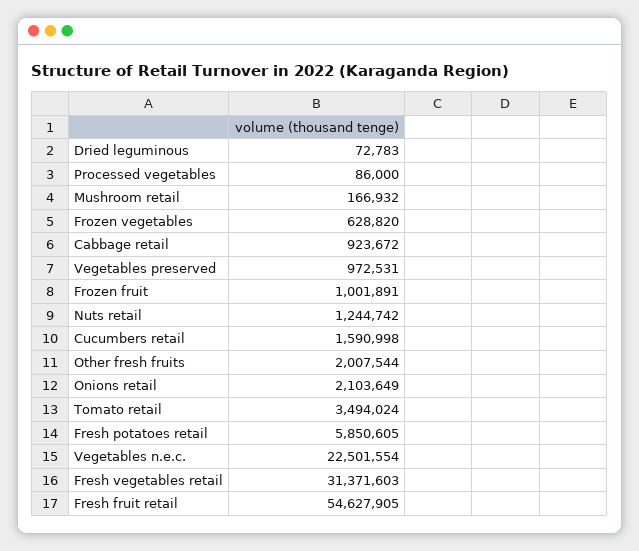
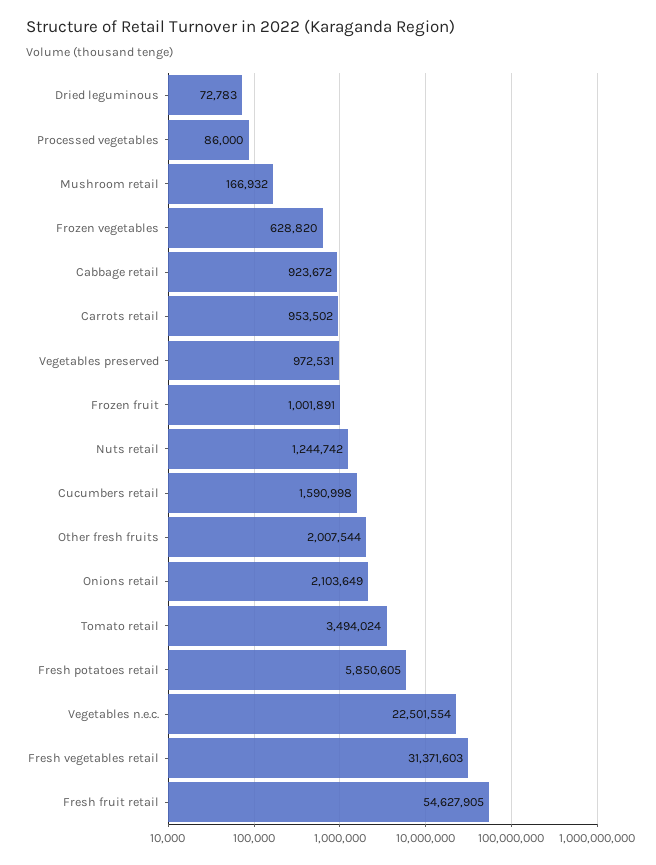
  {
    "Dried leguminous": 72783,
    "Processed vegetables": 86000,
    "Mushroom retail": 166932,
    "Frozen vegetables": 628820,
    "Cabbage retail": 923672,
    "Vegetables preserved": 972531,
    "Frozen fruit": 1001891,
    "Nuts retail": 1244742,
    "Cucumbers retail": 1590998,
    "Other fresh fruits": 2007544,
    "Onions retail": 2103649,
    "Tomato retail": 3494024,
    "Fresh potatoes retail": 5850605,
    "Vegetables n.e.c.": 22501554,
    "Fresh vegetables retail": 31371603,
-   "Fresh fruit retail": 54627905
+   "Fresh fruit retail": 54627905,
+   "Carrots retail": 953502
  }

